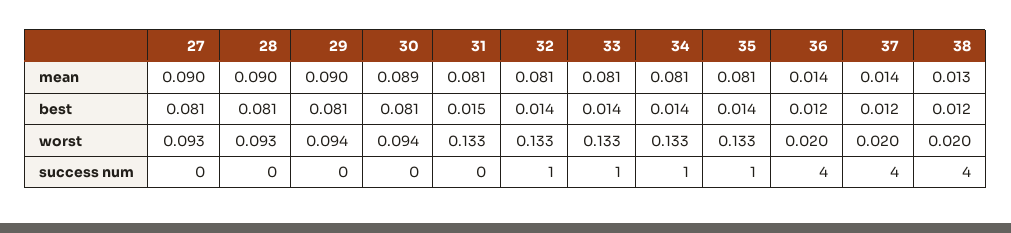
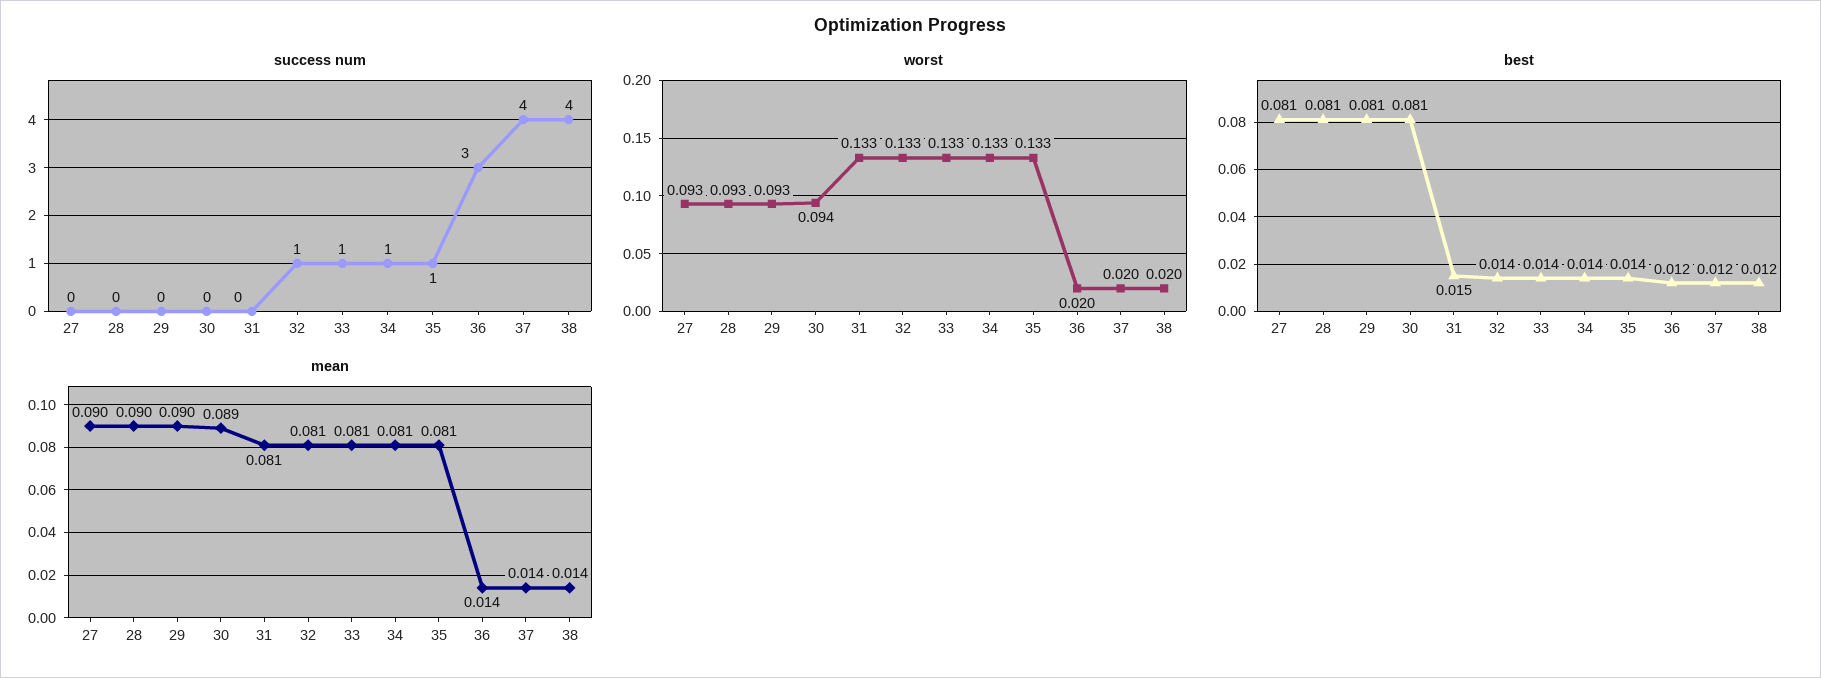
  {
    "mean": {
      "27": 0.09,
      "28": 0.09,
      "29": 0.09,
      "30": 0.089,
      "31": 0.081,
      "32": 0.081,
      "33": 0.081,
      "34": 0.081,
      "35": 0.081,
      "36": 0.014,
      "37": 0.014,
-     "38": 0.013
+     "38": 0.014
    },
    "best": {
      "27": 0.081,
      "28": 0.081,
      "29": 0.081,
      "30": 0.081,
      "31": 0.015,
      "32": 0.014,
      "33": 0.014,
      "34": 0.014,
      "35": 0.014,
      "36": 0.012,
      "37": 0.012,
      "38": 0.012
    },
    "worst": {
      "27": 0.093,
      "28": 0.093,
-     "29": 0.094,
+     "29": 0.093,
      "30": 0.094,
      "31": 0.133,
      "32": 0.133,
      "33": 0.133,
      "34": 0.133,
      "35": 0.133,
      "36": 0.02,
      "37": 0.02,
      "38": 0.02
    },
    "success num": {
      "27": 0,
      "28": 0,
      "29": 0,
      "30": 0,
      "31": 0,
      "32": 1,
      "33": 1,
      "34": 1,
      "35": 1,
-     "36": 4,
+     "36": 3,
      "37": 4,
      "38": 4
    }
  }

